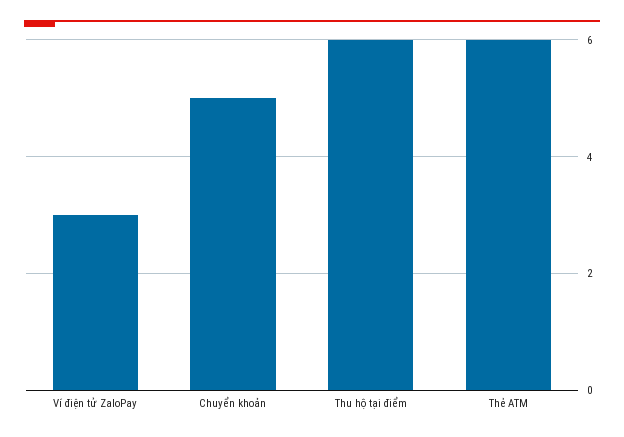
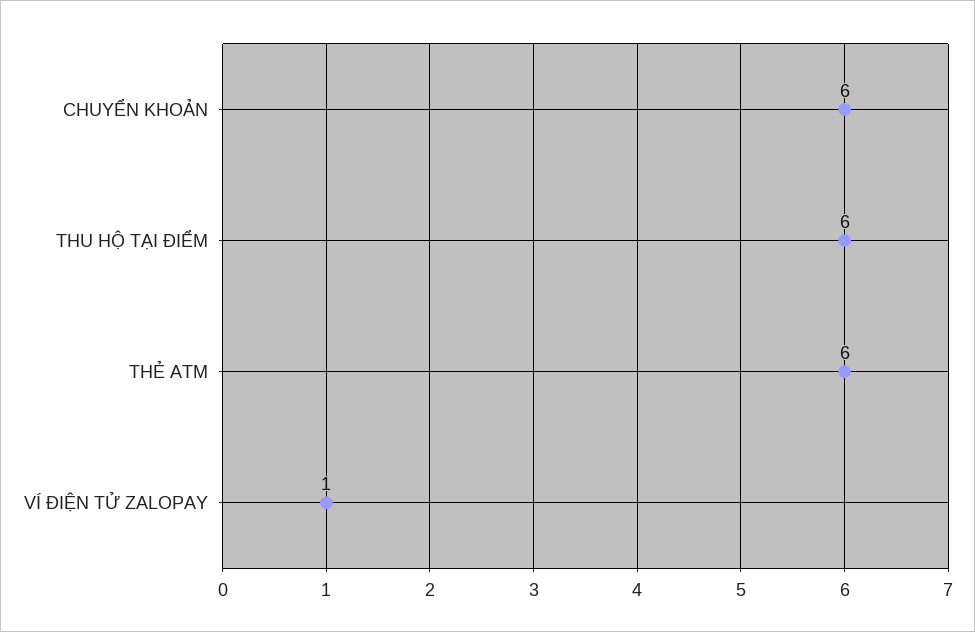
  {
-   "Ví điện tử ZaloPay": 3,
+   "Ví điện tử ZaloPay": 1,
-   "Chuyển khoản": 5,
+   "Chuyển khoản": 6,
    "Thu hộ tại điểm": 6,
    "Thẻ ATM": 6
  }

